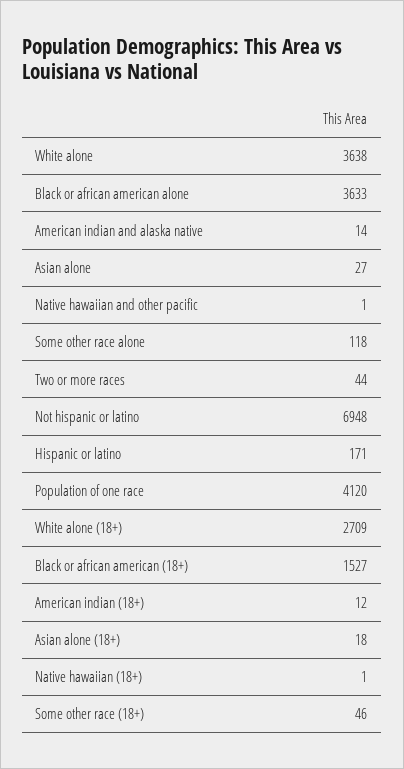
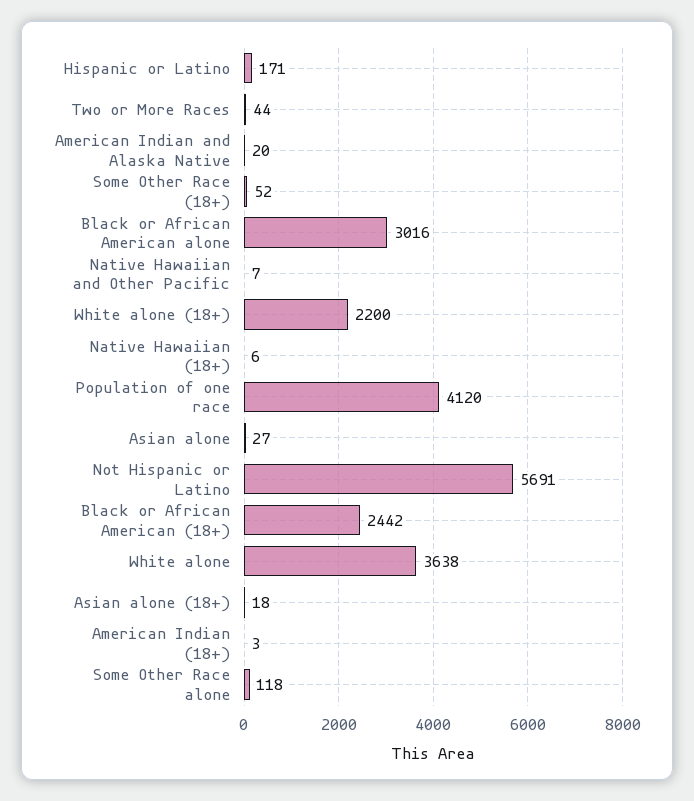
  {
    "White alone": 3638,
-   "Black or african american alone": 3633,
+   "Black or african american alone": 3016,
-   "American indian and alaska native": 14,
+   "American indian and alaska native": 20,
    "Asian alone": 27,
-   "Native hawaiian and other pacific": 1,
+   "Native hawaiian and other pacific": 7,
    "Some other race alone": 118,
    "Two or more races": 44,
-   "Not hispanic or latino": 6948,
+   "Not hispanic or latino": 5691,
    "Hispanic or latino": 171,
    "Population of one race": 4120,
-   "White alone (18+)": 2709,
+   "White alone (18+)": 2200,
-   "Black or african american (18+)": 1527,
+   "Black or african american (18+)": 2442,
-   "American indian (18+)": 12,
+   "American indian (18+)": 3,
    "Asian alone (18+)": 18,
-   "Native hawaiian (18+)": 1,
+   "Native hawaiian (18+)": 6,
-   "Some other race (18+)": 46
+   "Some other race (18+)": 52
  }

